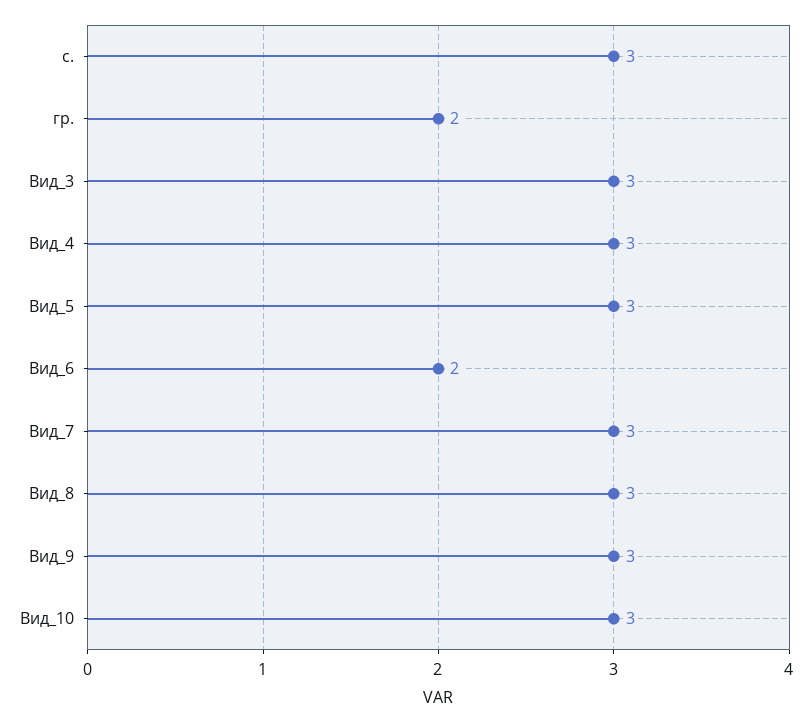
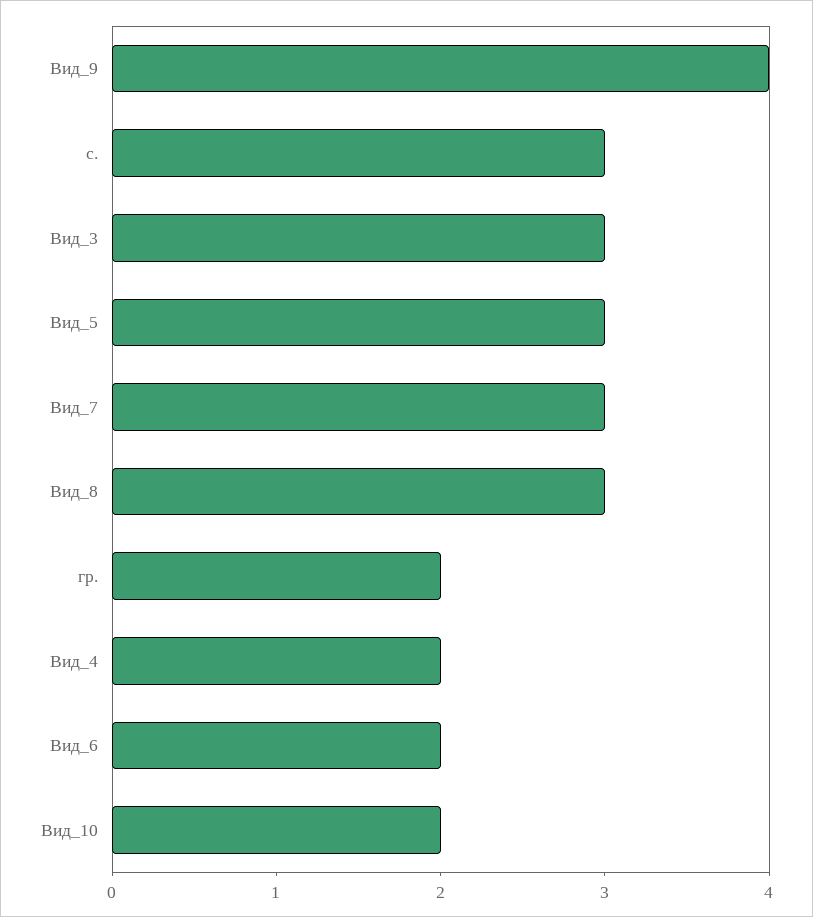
  {
    "с.": 3,
    "гр.": 2,
    "Вид_3": 3,
-   "Вид_4": 3,
+   "Вид_4": 2,
    "Вид_5": 3,
    "Вид_6": 2,
    "Вид_7": 3,
    "Вид_8": 3,
-   "Вид_9": 3,
+   "Вид_9": 4,
-   "Вид_10": 3
+   "Вид_10": 2
  }

